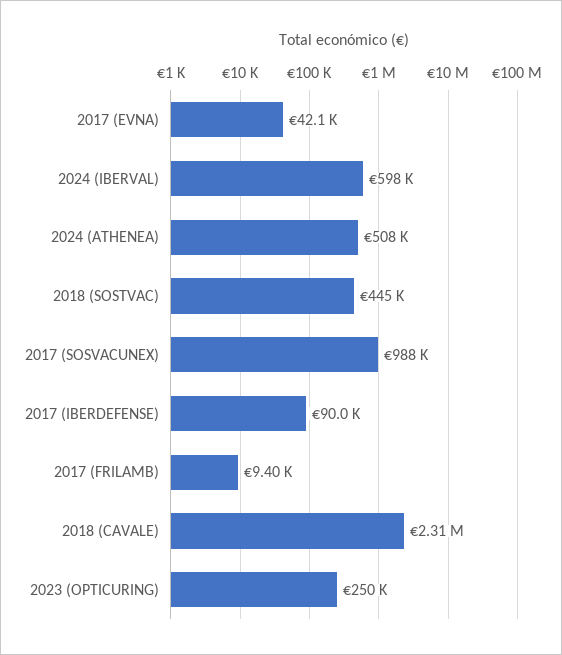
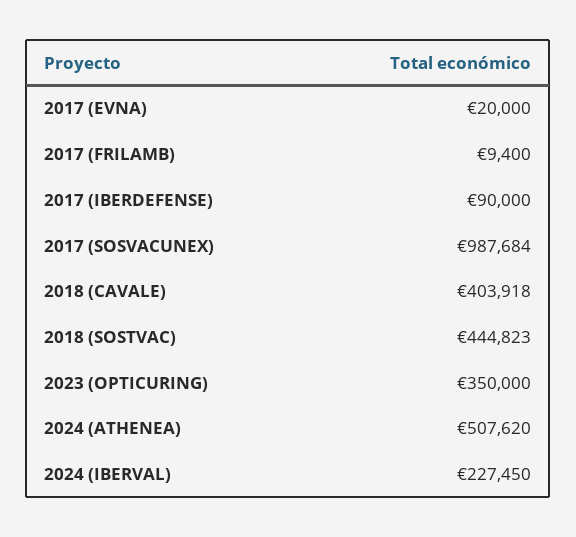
  {
-   "2017 (EVNA)": 42100,
+   "2017 (EVNA)": 20000,
-   "2024 (IBERVAL)": 598000,
+   "2024 (IBERVAL)": 227450,
    "2024 (ATHENEA)": 507620,
    "2018 (SOSTVAC)": 444823,
    "2017 (SOSVACUNEX)": 987684,
    "2017 (IBERDEFENSE)": 90000,
    "2017 (FRILAMB)": 9400,
-   "2018 (CAVALE)": 2310000,
+   "2018 (CAVALE)": 403918,
-   "2023 (OPTICURING)": 250000
+   "2023 (OPTICURING)": 350000
  }

